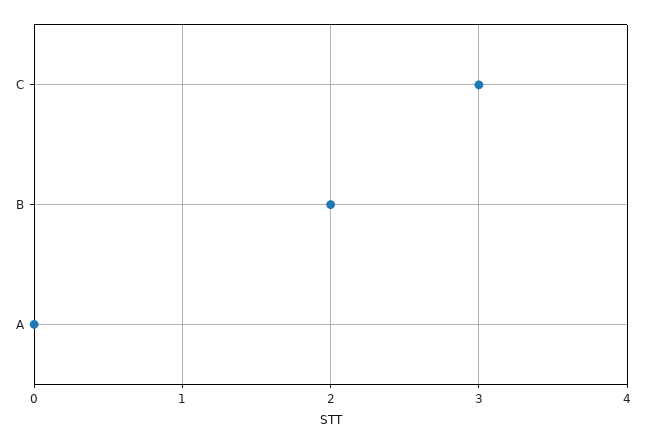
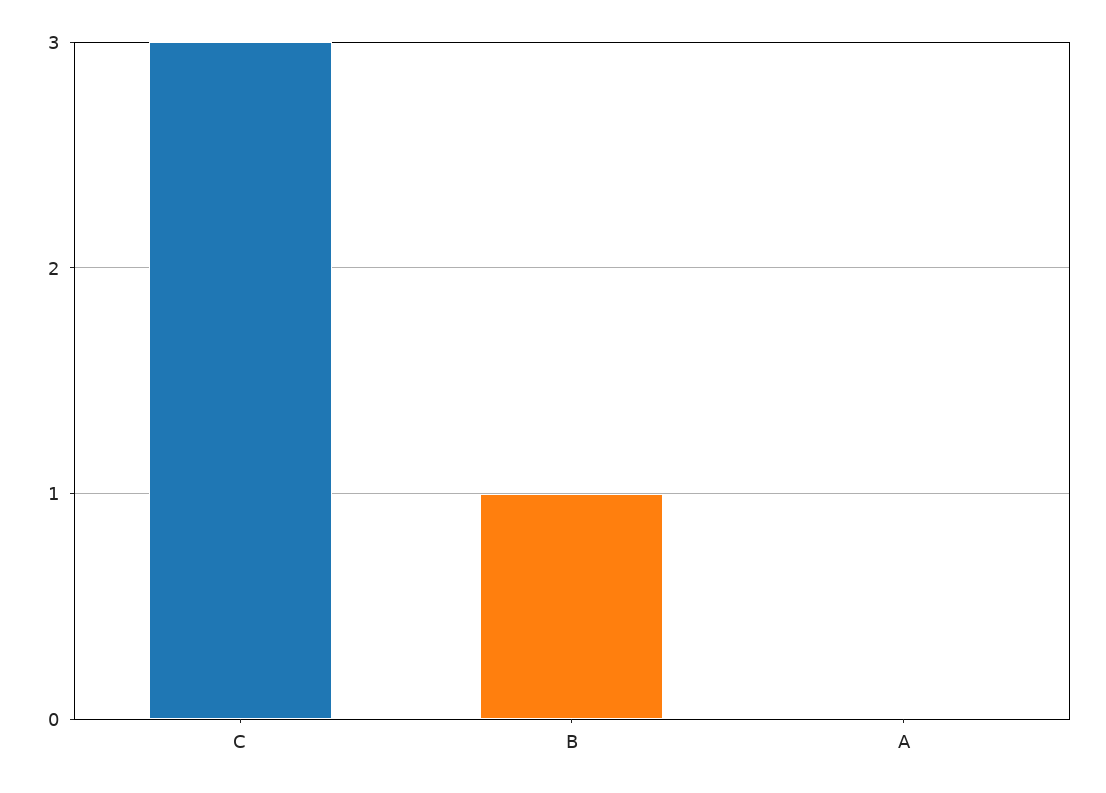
  {
    "C": 3,
-   "B": 2,
+   "B": 1,
    "A": 0
  }

